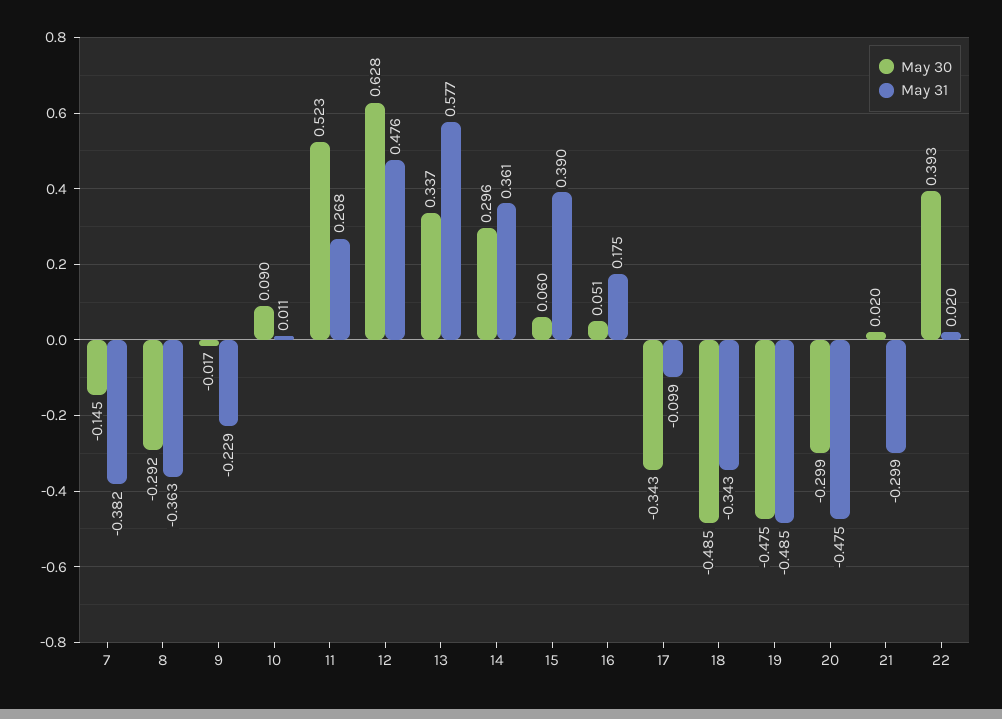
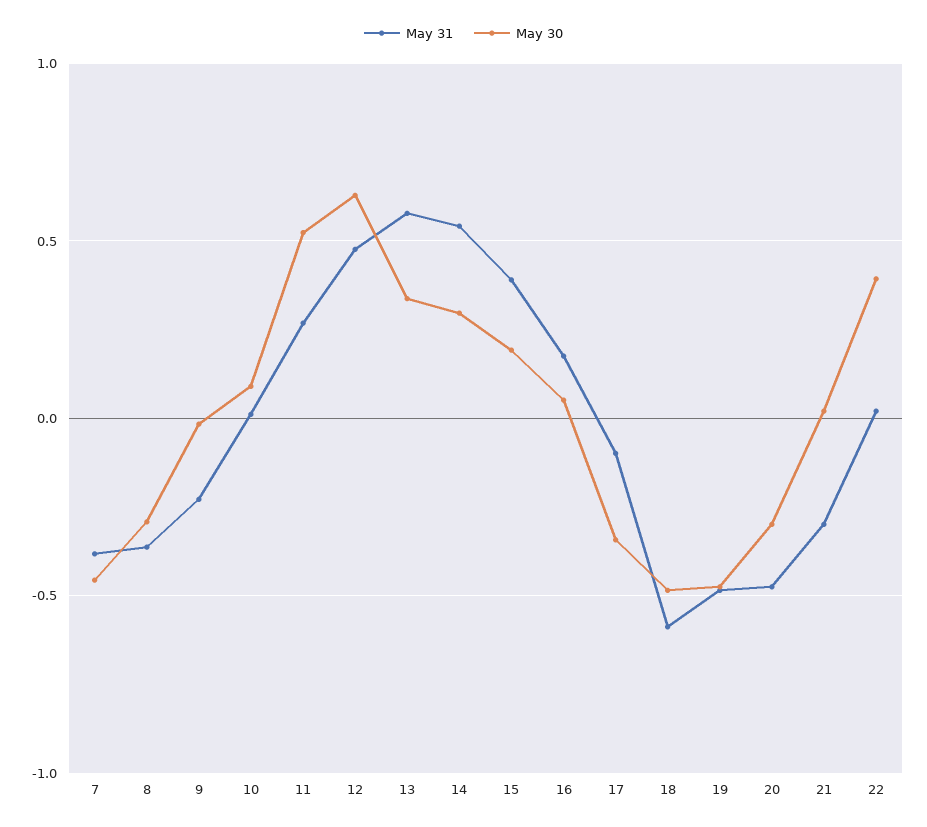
  {
    "May 30": {
-     "7": -0.145,
+     "7": -0.45,
      "8": -0.292,
      "9": -0.017,
      "10": 0.09,
      "11": 0.523,
      "12": 0.628,
      "13": 0.337,
      "14": 0.296,
-     "15": 0.06,
+     "15": 0.2,
      "16": 0.051,
      "17": -0.343,
      "18": -0.485,
      "19": -0.475,
      "20": -0.299,
      "21": 0.02,
      "22": 0.393
    },
    "May 31": {
      "7": -0.382,
      "8": -0.363,
      "9": -0.229,
      "10": 0.011,
      "11": 0.268,
      "12": 0.476,
      "13": 0.577,
-     "14": 0.361,
+     "14": 0.55,
      "15": 0.39,
      "16": 0.175,
      "17": -0.099,
-     "18": -0.343,
+     "18": -0.6,
      "19": -0.485,
      "20": -0.475,
      "21": -0.299,
      "22": 0.02
    }
  }

